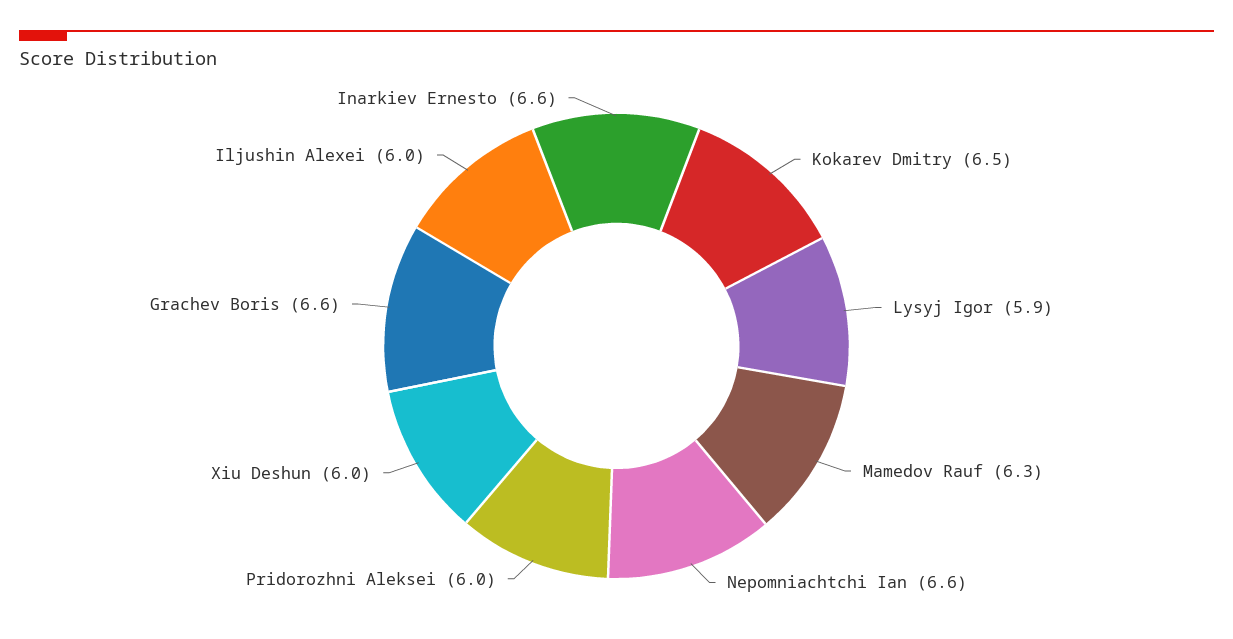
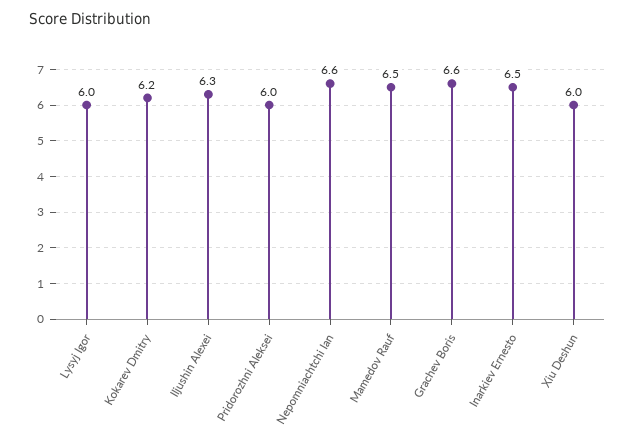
  {
-   "Kokarev Dmitry": 6.5,
+   "Kokarev Dmitry": 6.2,
-   "Lysyj Igor": 5.9,
+   "Lysyj Igor": 6,
-   "Mamedov Rauf": 6.3,
+   "Mamedov Rauf": 6.5,
    "Nepomniachtchi Ian": 6.6,
    "Pridorozhni Aleksei": 6,
    "Xiu Deshun": 6,
    "Grachev Boris": 6.6,
-   "Iljushin Alexei": 6,
+   "Iljushin Alexei": 6.3,
-   "Inarkiev Ernesto": 6.6
+   "Inarkiev Ernesto": 6.5
  }

